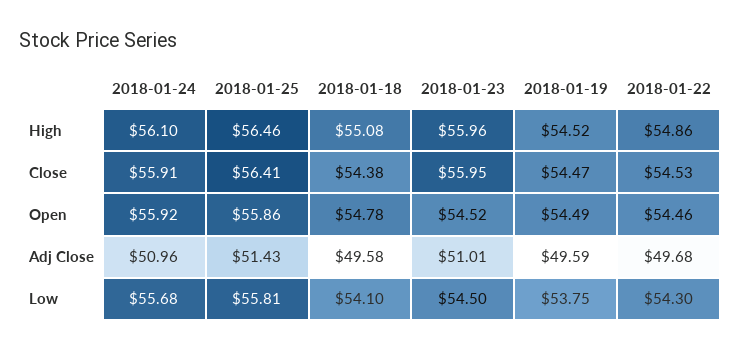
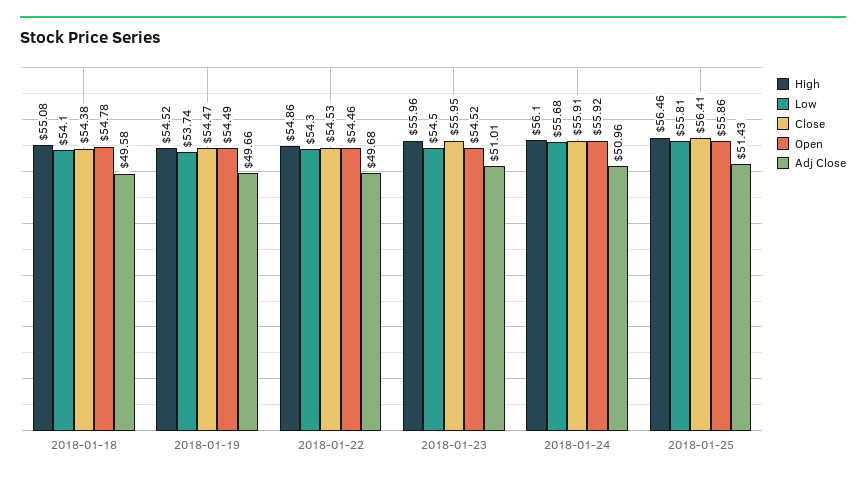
  {
    "High": {
      "2018-01-24": 56.1,
      "2018-01-25": 56.46,
      "2018-01-18": 55.08,
      "2018-01-23": 55.96,
      "2018-01-19": 54.52,
      "2018-01-22": 54.86
    },
    "Close": {
      "2018-01-24": 55.91,
      "2018-01-25": 56.41,
      "2018-01-18": 54.38,
      "2018-01-23": 55.95,
      "2018-01-19": 54.47,
      "2018-01-22": 54.53
    },
    "Open": {
      "2018-01-24": 55.92,
      "2018-01-25": 55.86,
      "2018-01-18": 54.78,
      "2018-01-23": 54.52,
      "2018-01-19": 54.49,
      "2018-01-22": 54.46
    },
    "Adj Close": {
      "2018-01-24": 50.96,
      "2018-01-25": 51.43,
      "2018-01-18": 49.58,
      "2018-01-23": 51.01,
-     "2018-01-19": 49.59,
+     "2018-01-19": 49.66,
      "2018-01-22": 49.68
    },
    "Low": {
      "2018-01-24": 55.68,
      "2018-01-25": 55.81,
      "2018-01-18": 54.1,
      "2018-01-23": 54.5,
-     "2018-01-19": 53.75,
+     "2018-01-19": 53.74,
      "2018-01-22": 54.3
    }
  }

